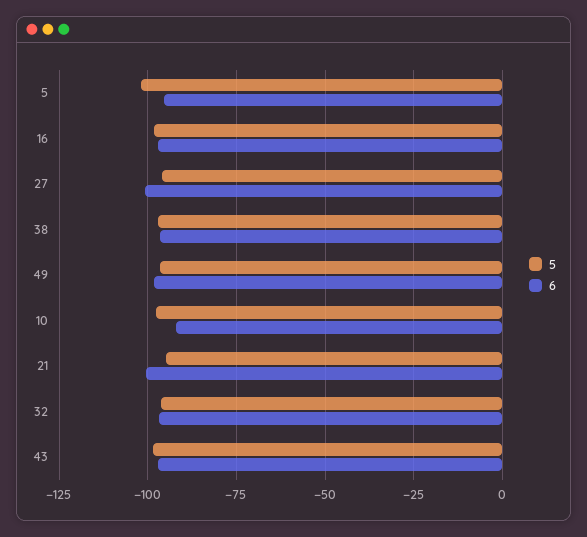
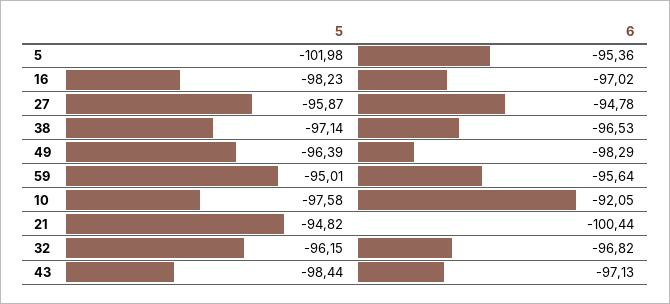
  {
    "5": {
      "5": -101.98,
      "16": -98.23,
      "27": -95.87,
      "38": -97.14,
      "49": -96.39,
      "10": -97.58,
      "21": -94.82,
      "32": -96.15,
-     "43": -98.44
+     "43": -98.44,
+     "59": -95.01
    },
    "6": {
      "5": -95.36,
      "16": -97.02,
-     "27": -100,
+     "27": -94.78,
      "38": -96.53,
      "49": -98.29,
      "10": -92.05,
      "21": -100.44,
      "32": -96.82,
-     "43": -97.13
+     "43": -97.13,
+     "59": -95.64
    }
  }

